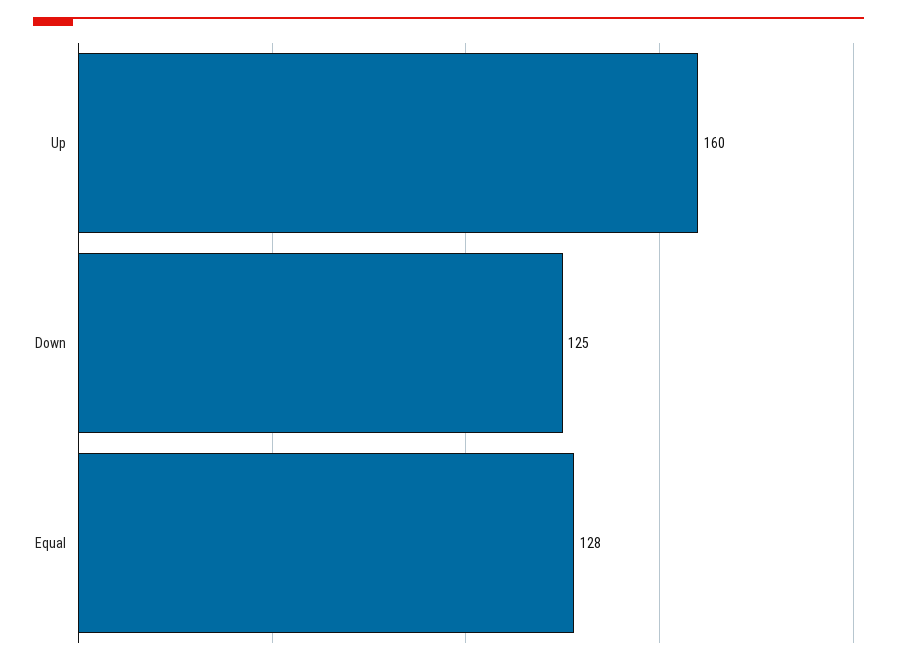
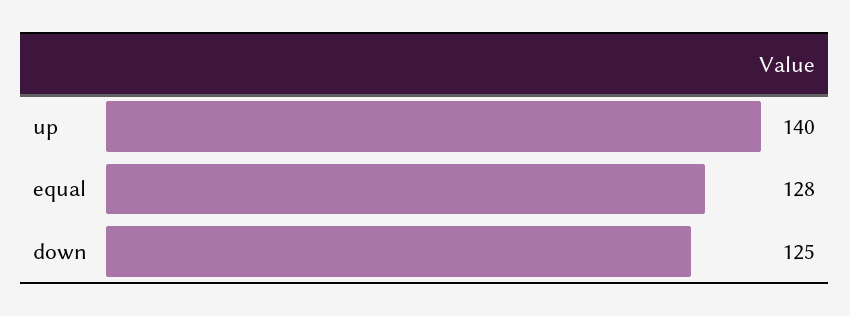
  {
-   "Up": 160,
+   "Up": 140,
    "Down": 125,
    "Equal": 128
  }

